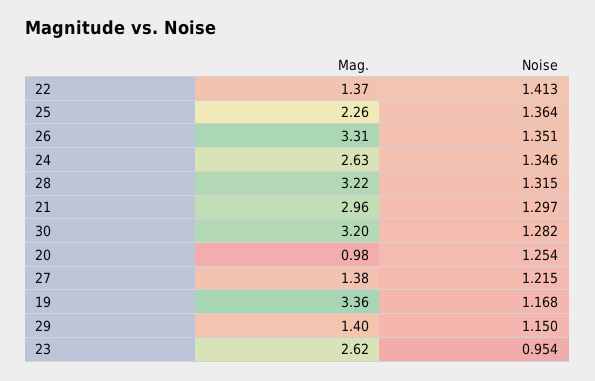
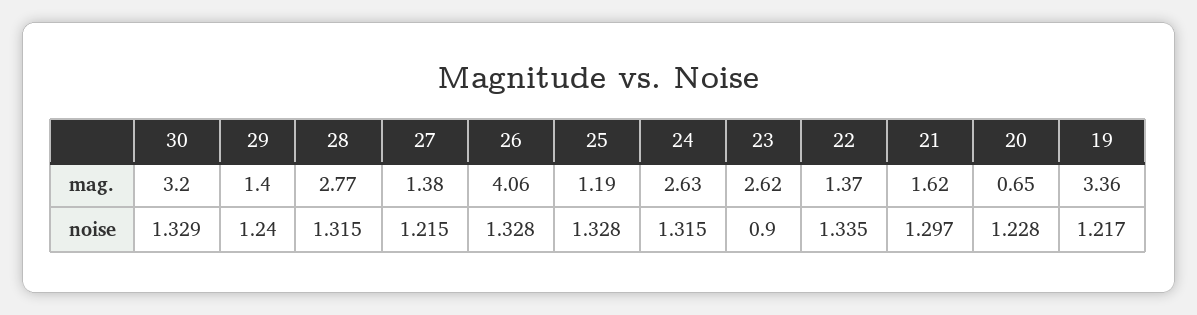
  {
    "Mag.": {
      "22": 1.37,
-     "25": 2.26,
+     "25": 1.19,
-     "26": 3.31,
+     "26": 4.06,
      "24": 2.63,
-     "28": 3.22,
+     "28": 2.77,
-     "21": 2.96,
+     "21": 1.62,
      "30": 3.2,
-     "20": 0.98,
+     "20": 0.65,
      "27": 1.38,
      "19": 3.36,
      "29": 1.4,
      "23": 2.62
    },
    "Noise": {
-     "22": 1.413,
+     "22": 1.335,
-     "25": 1.364,
+     "25": 1.328,
-     "26": 1.351,
+     "26": 1.328,
-     "24": 1.346,
+     "24": 1.315,
      "28": 1.315,
      "21": 1.297,
-     "30": 1.282,
+     "30": 1.329,
-     "20": 1.254,
+     "20": 1.228,
      "27": 1.215,
-     "19": 1.168,
+     "19": 1.217,
-     "29": 1.15,
+     "29": 1.24,
-     "23": 0.954
+     "23": 0.9
    }
  }

